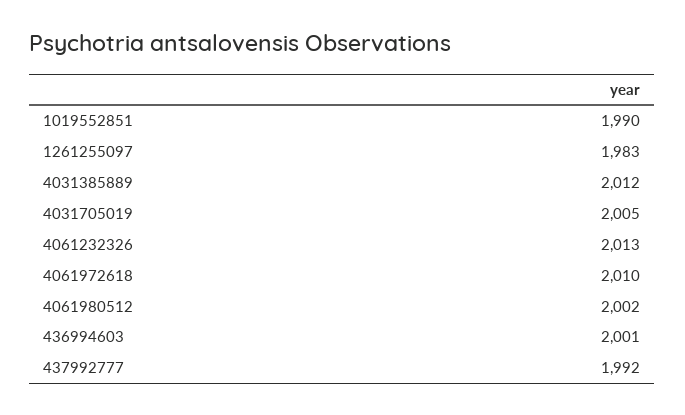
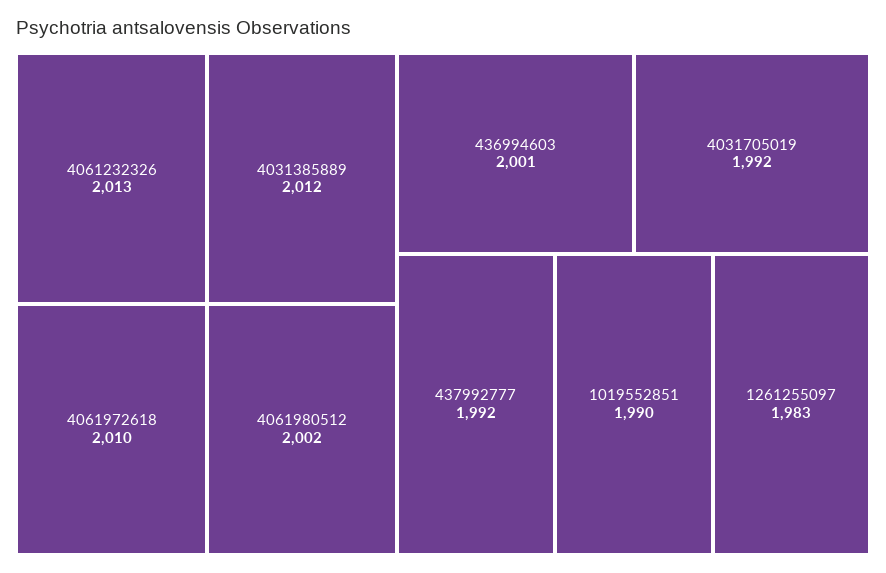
  {
    "1019552851": 1990,
    "1261255097": 1983,
    "4031385889": 2012,
-   "4031705019": 2005,
+   "4031705019": 1992,
    "4061232326": 2013,
    "4061972618": 2010,
    "4061980512": 2002,
    "436994603": 2001,
    "437992777": 1992
  }

